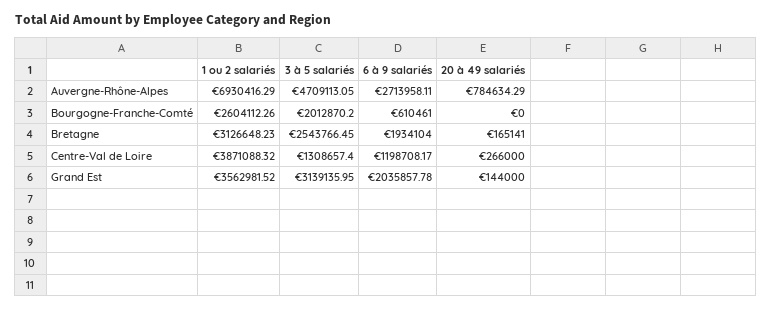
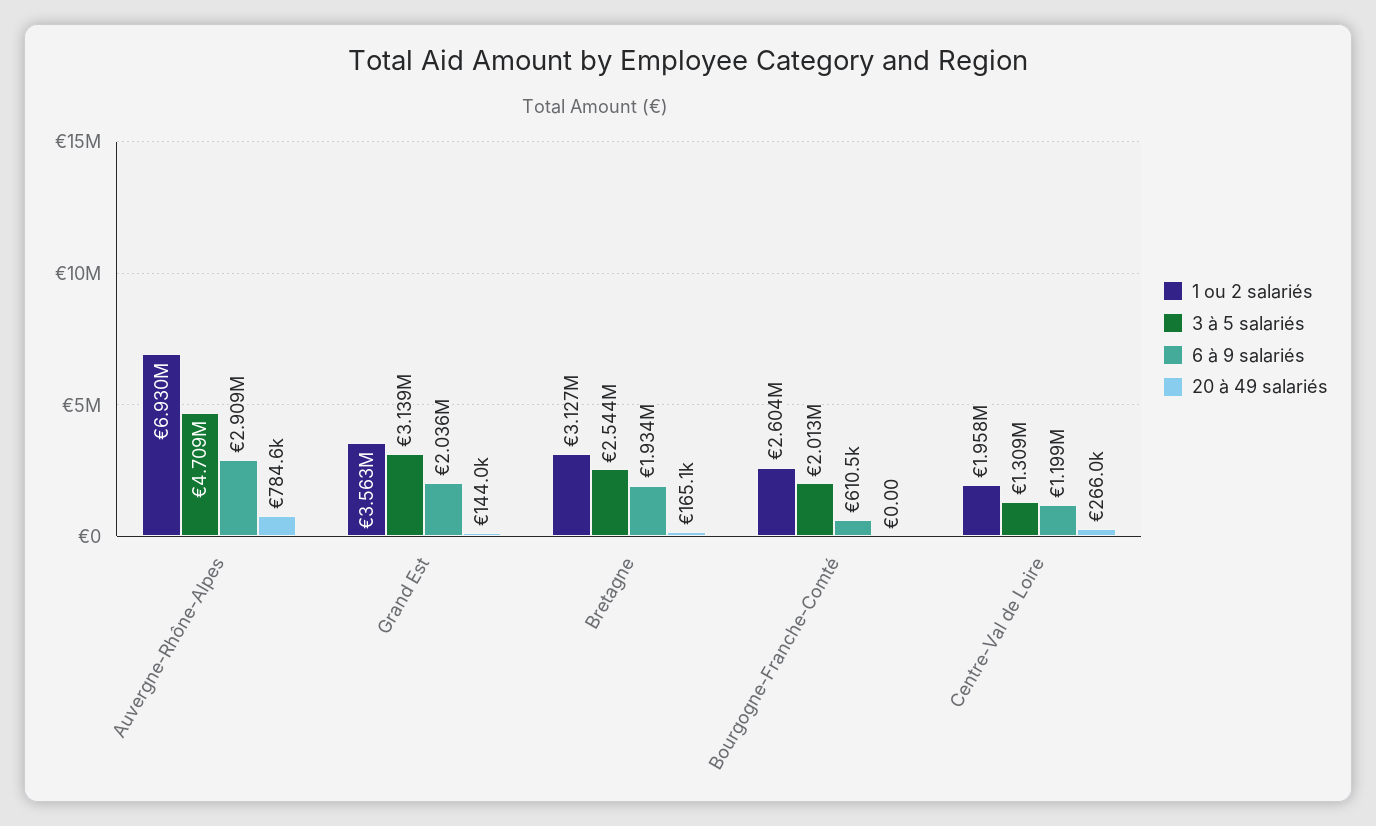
  {
    "1 ou 2 salariés": {
      "Auvergne-Rhône-Alpes": 6930416.29,
      "Bourgogne-Franche-Comté": 2604112.26,
      "Bretagne": 3126648.23,
-     "Centre-Val de Loire": 3871088.32,
+     "Centre-Val de Loire": 1958000,
      "Grand Est": 3562981.52
    },
    "3 à 5 salariés": {
      "Auvergne-Rhône-Alpes": 4709113.05,
      "Bourgogne-Franche-Comté": 2012870.2,
      "Bretagne": 2543766.45,
      "Centre-Val de Loire": 1308657.4,
      "Grand Est": 3139135.95
    },
    "6 à 9 salariés": {
-     "Auvergne-Rhône-Alpes": 2713958.11,
+     "Auvergne-Rhône-Alpes": 2909000,
      "Bourgogne-Franche-Comté": 610461,
      "Bretagne": 1934104,
      "Centre-Val de Loire": 1198708.17,
      "Grand Est": 2035857.78
    },
    "20 à 49 salariés": {
      "Auvergne-Rhône-Alpes": 784634.29,
      "Bourgogne-Franche-Comté": 0,
      "Bretagne": 165141,
      "Centre-Val de Loire": 266000,
      "Grand Est": 144000
    }
  }

